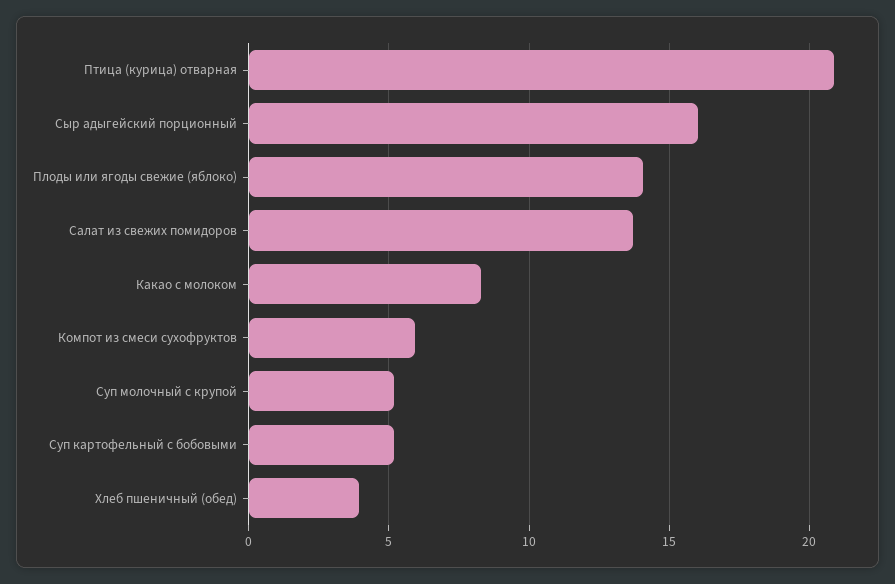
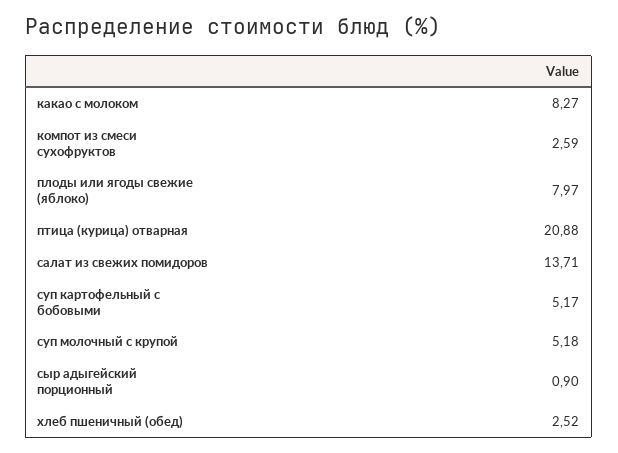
  {
    "Птица (курица) отварная": 20.88,
-   "Сыр адыгейский порционный": 16,
+   "Сыр адыгейский порционный": 0.9,
-   "Плоды или ягоды свежие (яблоко)": 14,
+   "Плоды или ягоды свежие (яблоко)": 7.97,
    "Салат из свежих помидоров": 13.71,
    "Какао с молоком": 8.27,
-   "Компот из смеси сухофруктов": 6,
+   "Компот из смеси сухофруктов": 2.59,
    "Суп молочный с крупой": 5.18,
    "Суп картофельный с бобовыми": 5.17,
-   "Хлеб пшеничный (обед)": 4
+   "Хлеб пшеничный (обед)": 2.52
  }

